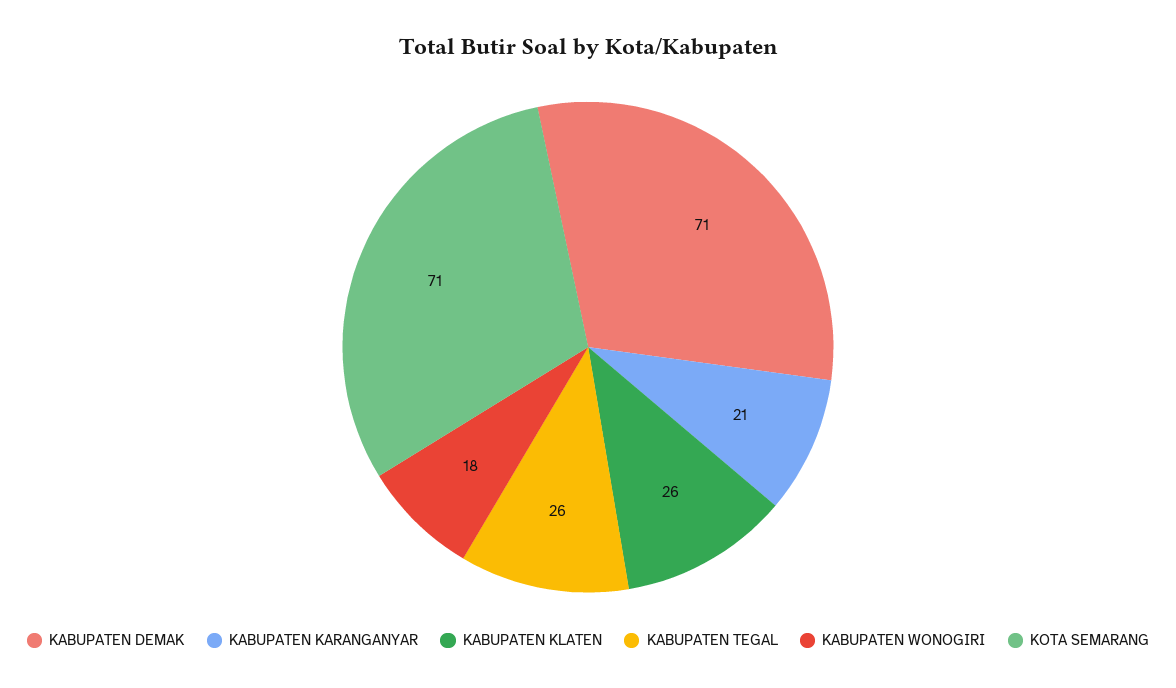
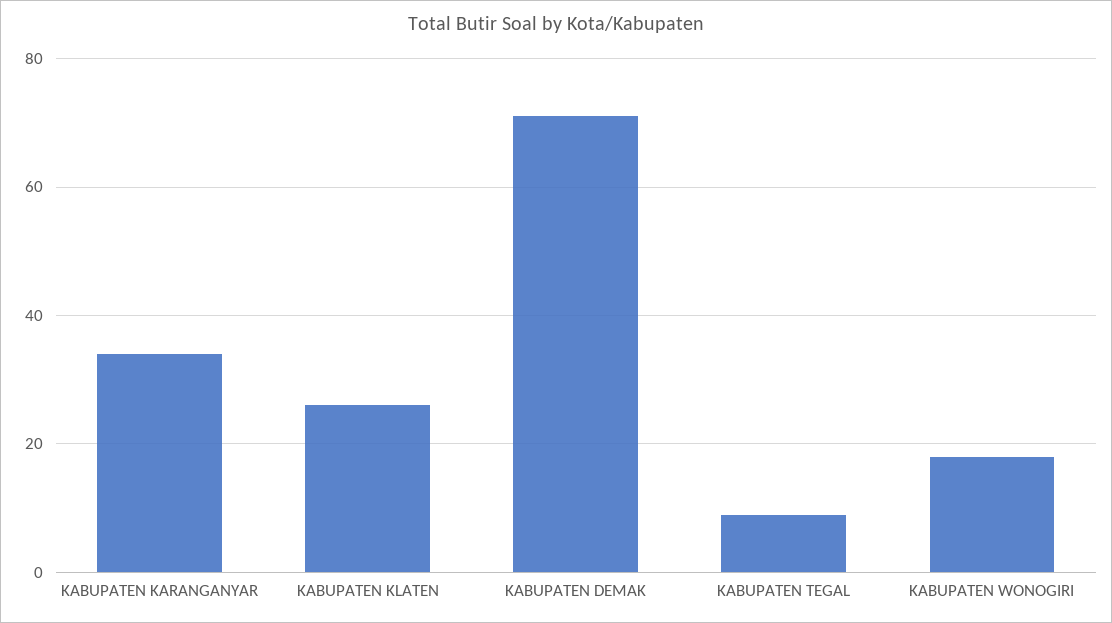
  {
    "KABUPATEN DEMAK": 71,
-   "KABUPATEN KARANGANYAR": 21,
+   "KABUPATEN KARANGANYAR": 35,
    "KABUPATEN KLATEN": 26,
-   "KABUPATEN TEGAL": 26,
+   "KABUPATEN TEGAL": 10,
-   "KABUPATEN WONOGIRI": 18,
+   "KABUPATEN WONOGIRI": 18
-   "KOTA SEMARANG": 71
  }

